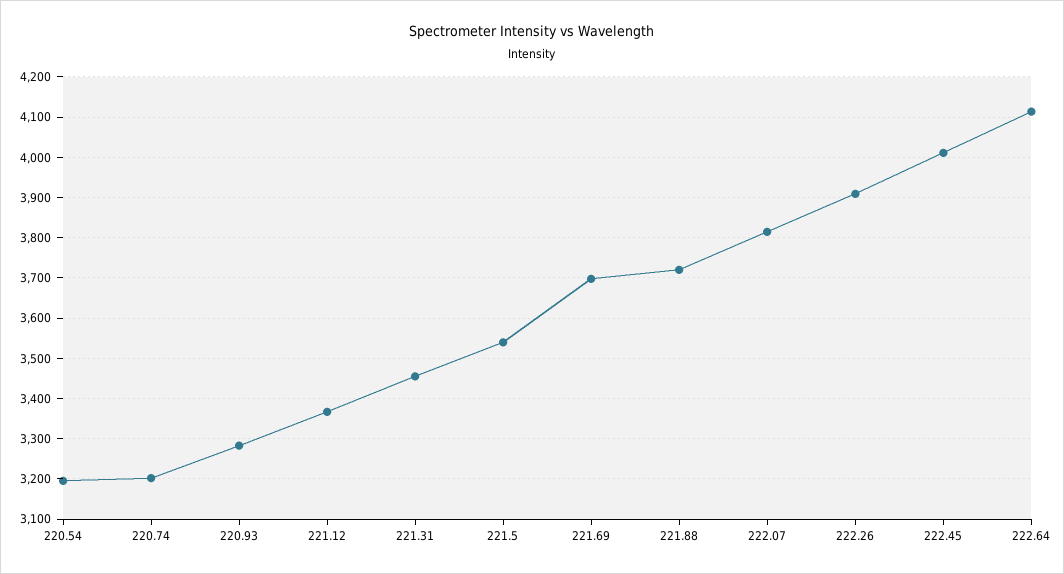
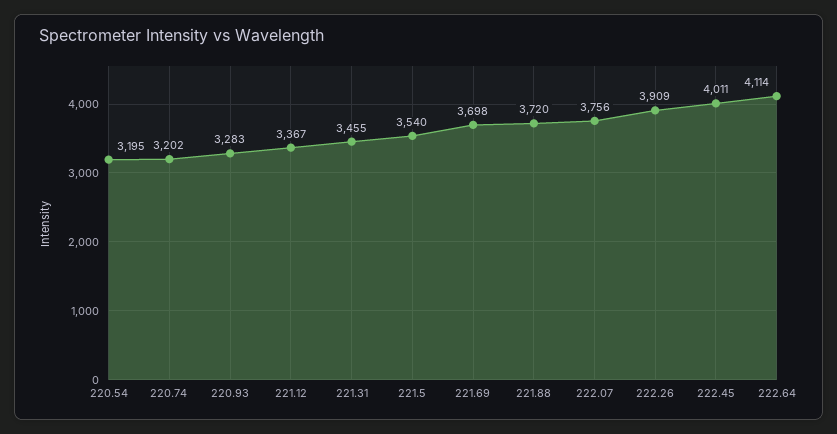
  {
    "220.54": 3195,
    "220.74": 3202,
    "220.93": 3283,
    "221.12": 3367,
    "221.31": 3455,
    "221.5": 3540,
    "221.69": 3698,
    "221.88": 3720,
-   "222.07": 3820,
+   "222.07": 3756,
    "222.26": 3909,
    "222.45": 4011,
    "222.64": 4114
  }

